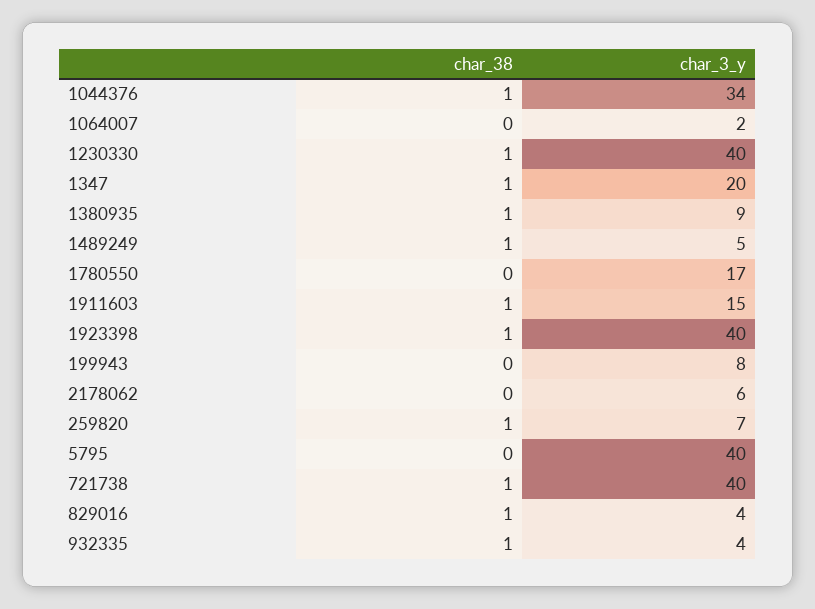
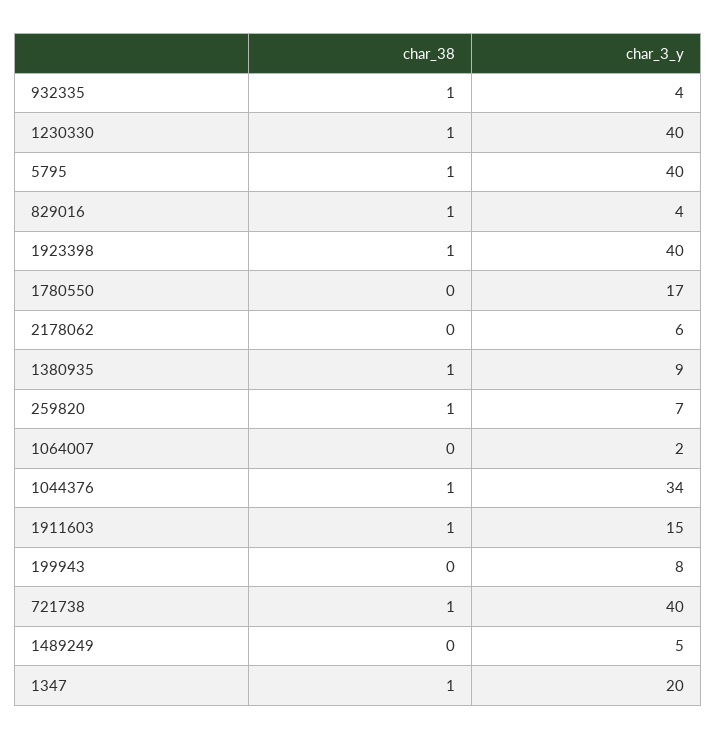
  {
    "char_38": {
      "1044376": 1,
      "1064007": 0,
      "1230330": 1,
      "1347": 1,
      "1380935": 1,
-     "1489249": 1,
+     "1489249": 0,
      "1780550": 0,
      "1911603": 1,
      "1923398": 1,
      "199943": 0,
      "2178062": 0,
      "259820": 1,
-     "5795": 0,
+     "5795": 1,
      "721738": 1,
      "829016": 1,
      "932335": 1
    },
    "char_3_y": {
      "1044376": 34,
      "1064007": 2,
      "1230330": 40,
      "1347": 20,
      "1380935": 9,
      "1489249": 5,
      "1780550": 17,
      "1911603": 15,
      "1923398": 40,
      "199943": 8,
      "2178062": 6,
      "259820": 7,
      "5795": 40,
      "721738": 40,
      "829016": 4,
      "932335": 4
    }
  }

